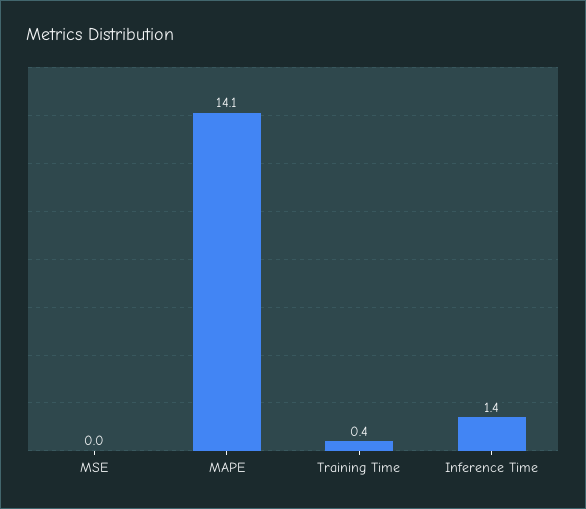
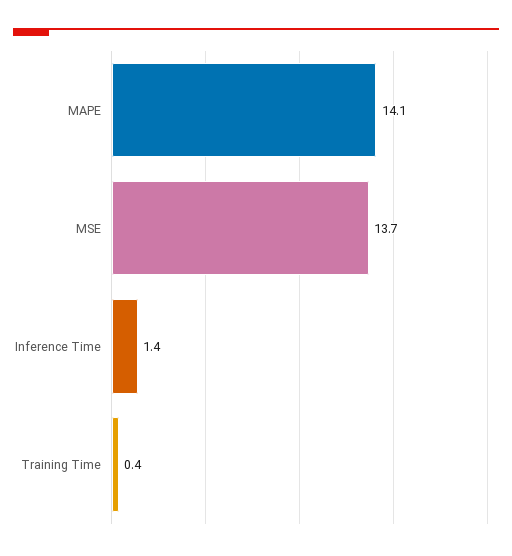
  {
-   "MSE": 0,
+   "MSE": 13.7,
    "MAPE": 14.1,
    "Training Time": 0.4,
    "Inference Time": 1.4
  }

